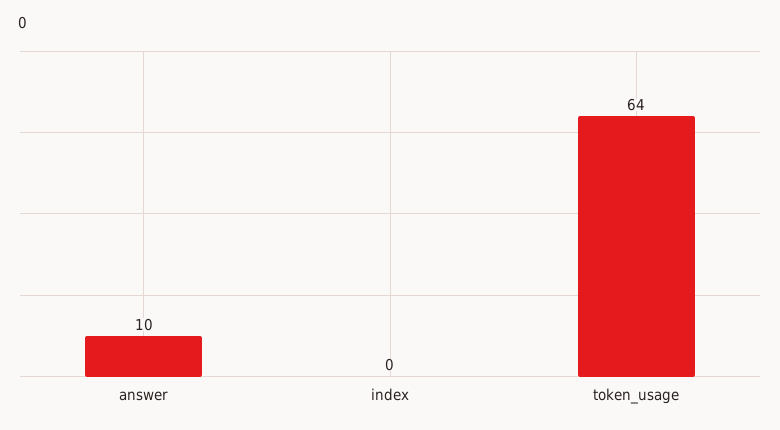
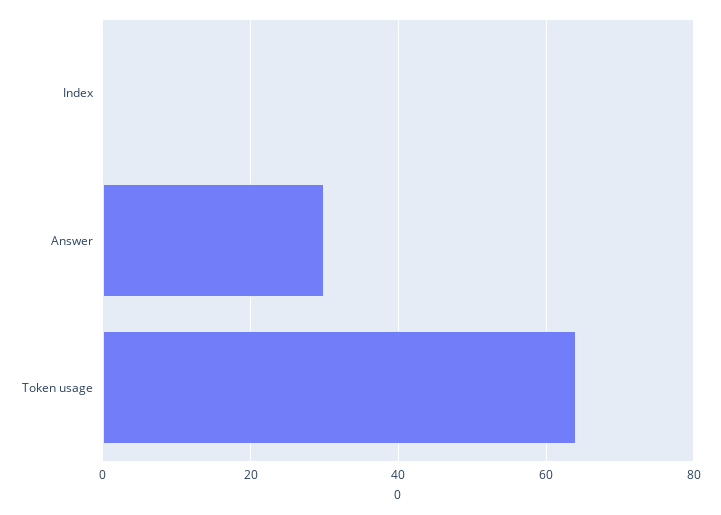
  {
-   "answer": 10,
+   "answer": 30,
    "index": 0,
    "token_usage": 64
  }

